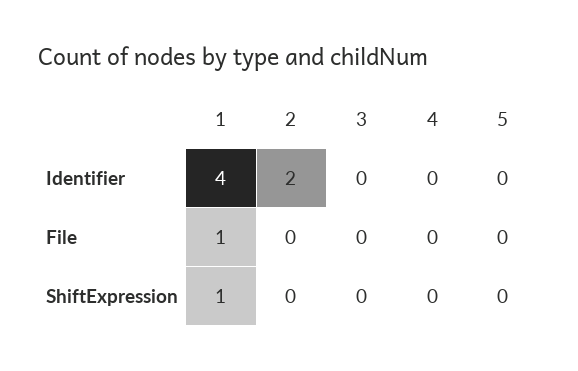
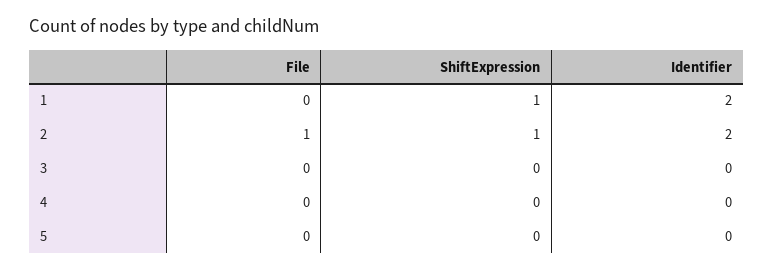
  {
    "1": {
-     "Identifier": 4,
+     "Identifier": 2,
-     "File": 1,
+     "File": 0,
      "ShiftExpression": 1
    },
    "2": {
      "Identifier": 2,
-     "File": 0,
+     "File": 1,
-     "ShiftExpression": 0
+     "ShiftExpression": 1
    },
    "3": {
      "Identifier": 0,
      "File": 0,
      "ShiftExpression": 0
    },
    "4": {
      "Identifier": 0,
      "File": 0,
      "ShiftExpression": 0
    },
    "5": {
      "Identifier": 0,
      "File": 0,
      "ShiftExpression": 0
    }
  }

